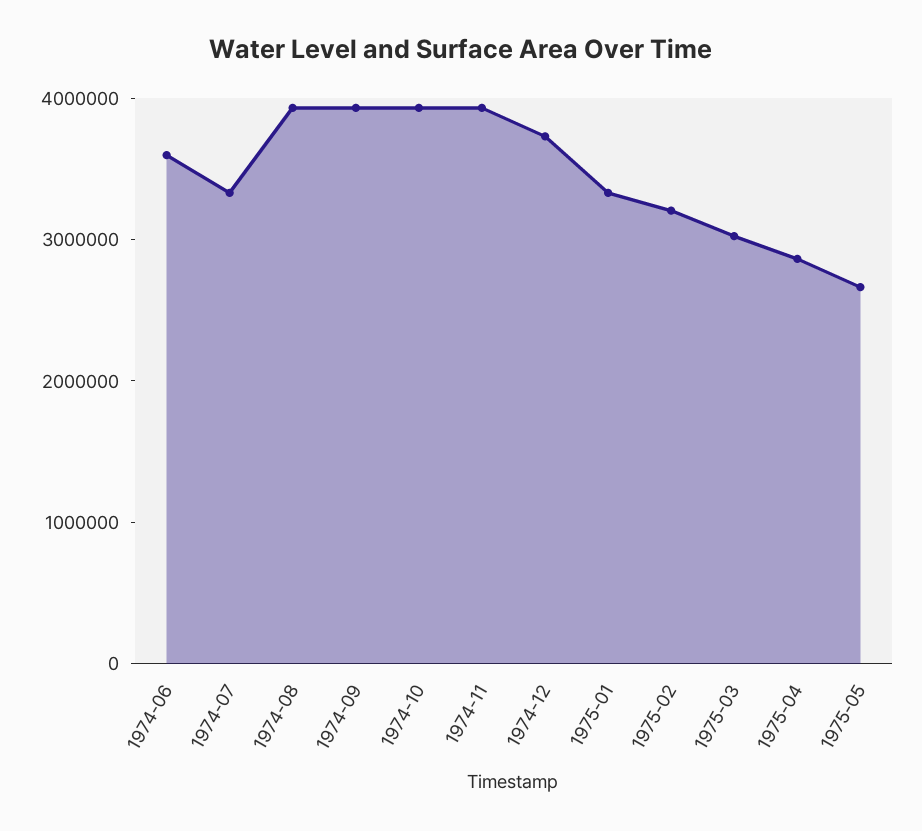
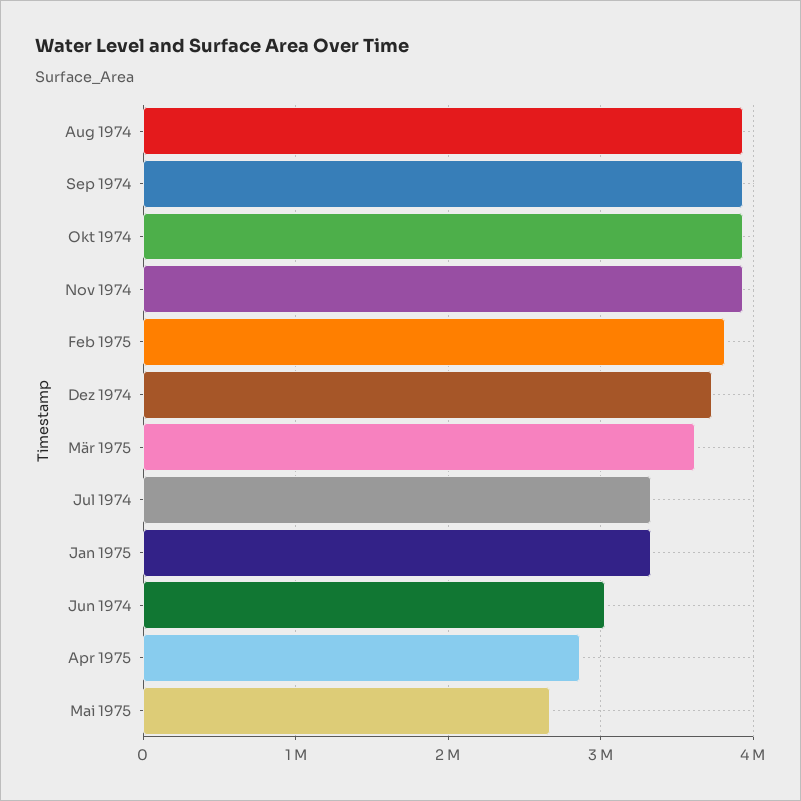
  {
-   "1974-06": 3600000,
+   "1974-06": 3000000,
    "1974-07": 3300000,
    "1974-08": 3900000,
    "1974-09": 3900000,
    "1974-10": 3900000,
    "1974-11": 3900000,
    "1974-12": 3700000,
    "1975-01": 3300000,
-   "1975-02": 3200000,
+   "1975-02": 3800000,
-   "1975-03": 3000000,
+   "1975-03": 3600000,
    "1975-04": 2900000,
    "1975-05": 2700000
  }

